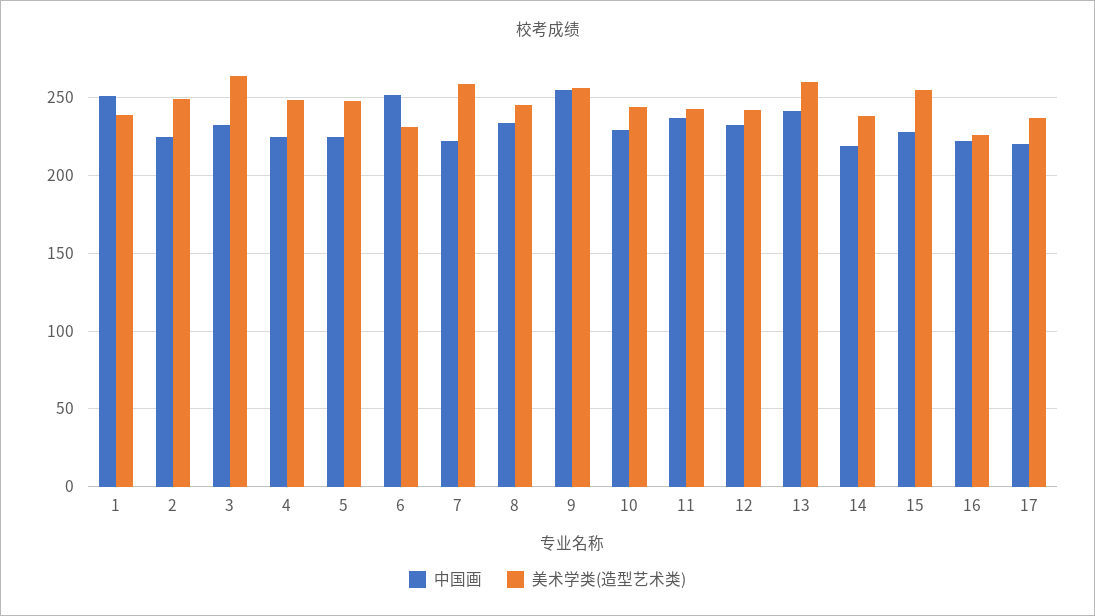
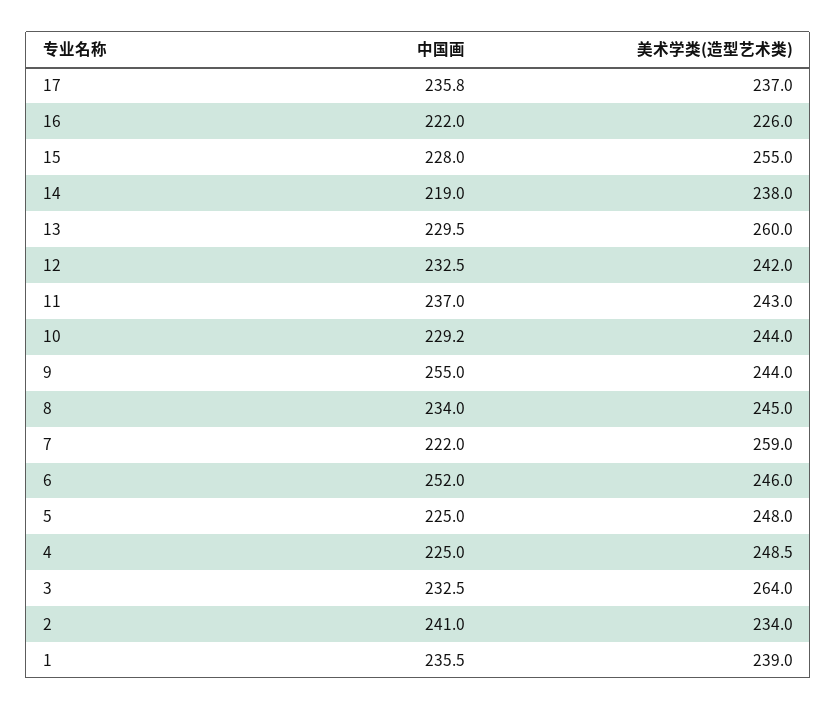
  {
    "中国画": {
-     "1": 250,
+     "1": 235.5,
-     "2": 225,
+     "2": 241,
      "3": 232.5,
      "4": 225,
      "5": 225,
      "6": 252,
      "7": 222,
      "8": 234,
      "9": 255,
      "10": 229.2,
      "11": 237,
      "12": 232.5,
-     "13": 240,
+     "13": 229.5,
      "14": 219,
      "15": 228,
      "16": 222,
-     "17": 220
+     "17": 235.8
    },
    "美术学类(造型艺术类)": {
      "1": 239,
-     "2": 250,
+     "2": 234,
      "3": 264,
      "4": 248.5,
      "5": 248,
-     "6": 230,
+     "6": 246,
      "7": 259,
      "8": 245,
-     "9": 255,
+     "9": 244,
      "10": 244,
      "11": 243,
      "12": 242,
      "13": 260,
      "14": 238,
      "15": 255,
      "16": 226,
      "17": 237
    }
  }

